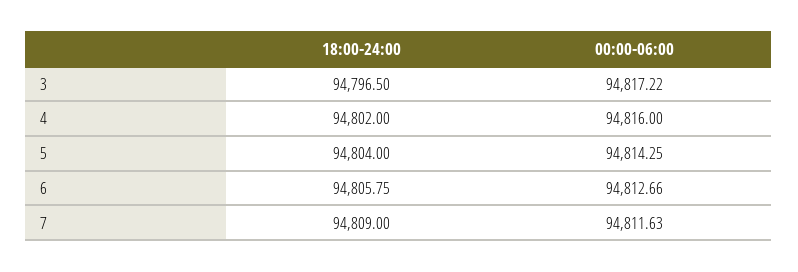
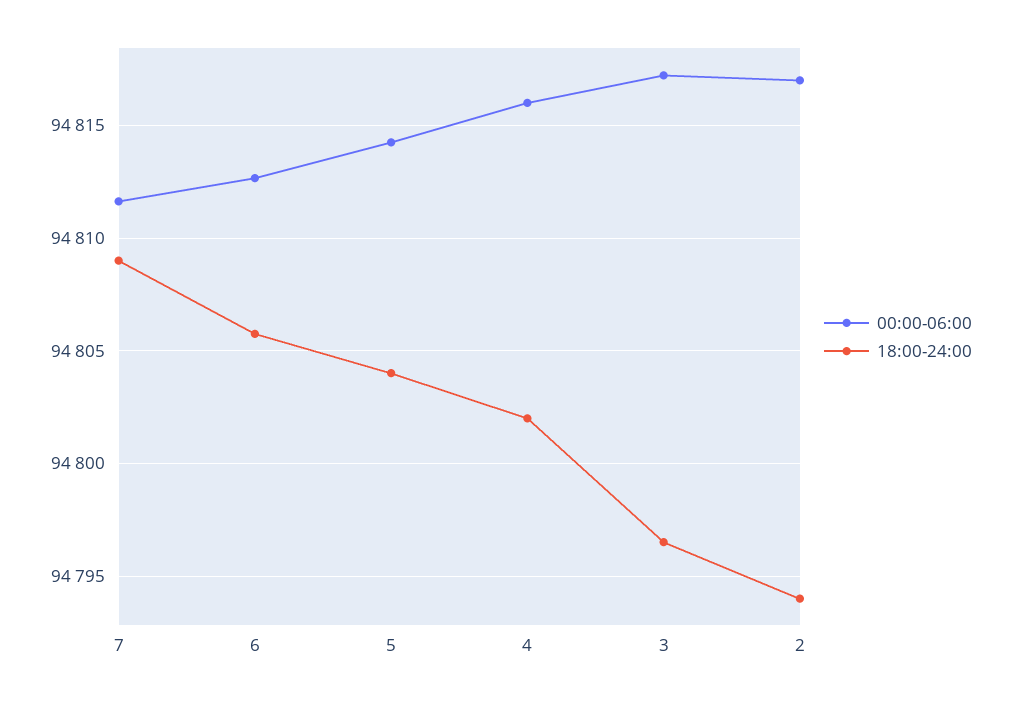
  {
    "18:00-24:00": {
      "3": 94796.5,
      "4": 94802,
      "5": 94804,
      "6": 94805.75,
-     "7": 94809
+     "7": 94809,
+     "2": 94794
    },
    "00:00-06:00": {
      "3": 94817.22,
      "4": 94816,
      "5": 94814.25,
      "6": 94812.66,
-     "7": 94811.63
+     "7": 94811.63,
+     "2": 94817
    }
  }

